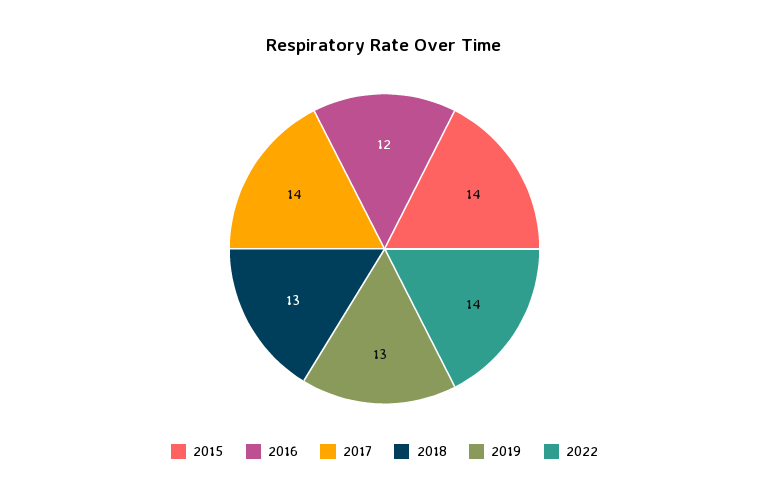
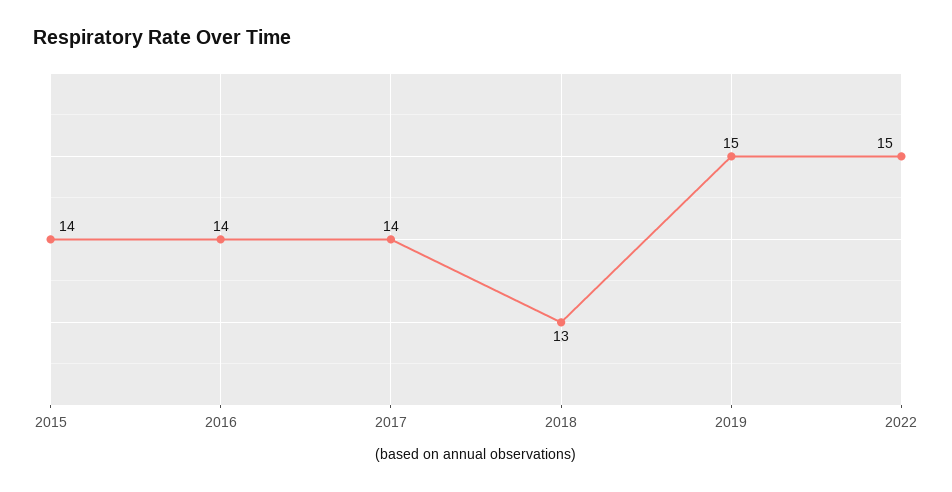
  {
    "2015": 14,
-   "2016": 12,
+   "2016": 14,
    "2017": 14,
    "2018": 13,
-   "2019": 13,
+   "2019": 15,
-   "2022": 14
+   "2022": 15
  }

